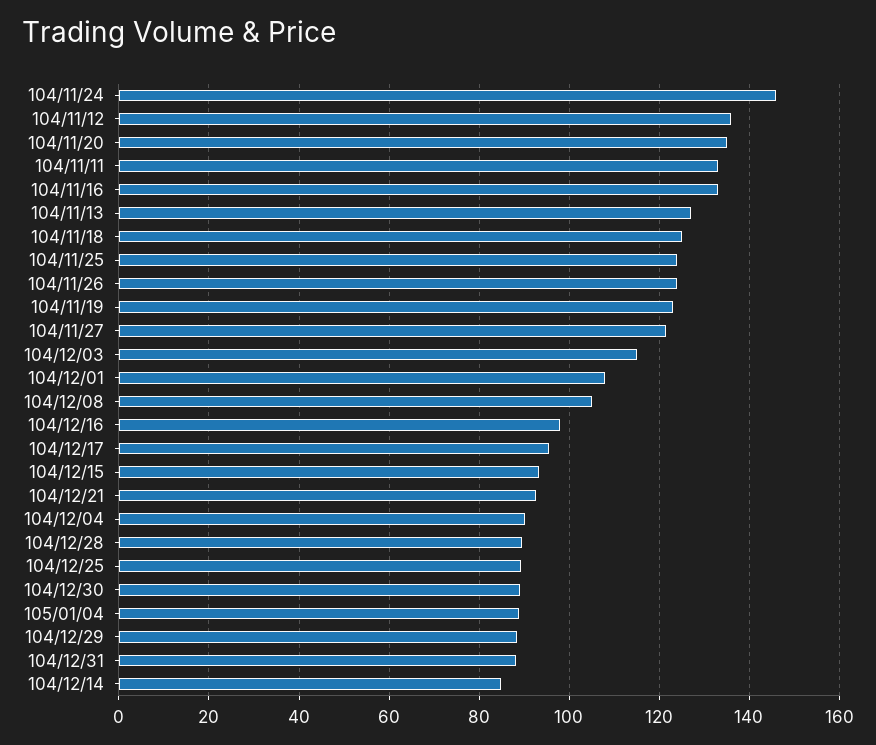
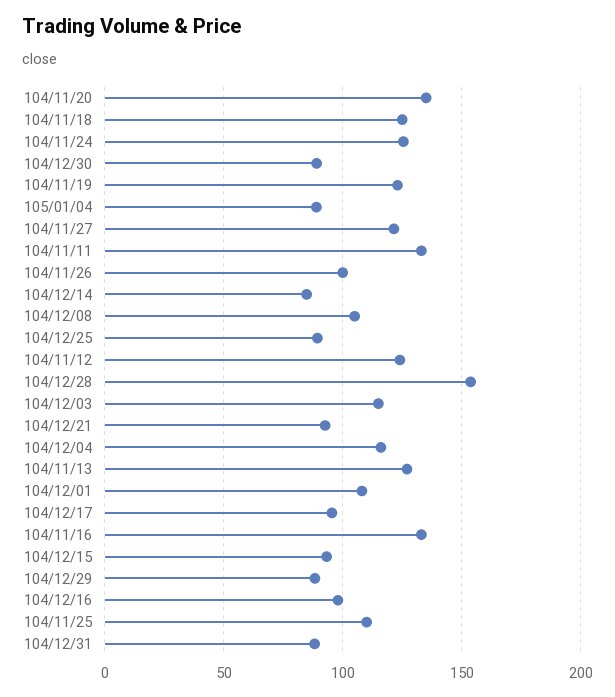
  {
-   "104/11/24": 146,
+   "104/11/24": 125,
-   "104/11/12": 136,
+   "104/11/12": 125,
    "104/11/20": 136,
    "104/11/11": 134,
    "104/11/16": 134,
    "104/11/13": 128,
    "104/11/18": 126,
-   "104/11/25": 124,
+   "104/11/25": 110,
-   "104/11/26": 124,
+   "104/11/26": 100,
    "104/11/19": 124,
    "104/11/27": 122,
    "104/12/03": 116,
    "104/12/01": 108,
    "104/12/08": 106,
    "104/12/16": 98,
    "104/12/17": 96,
    "104/12/15": 94,
    "104/12/21": 92,
-   "104/12/04": 90,
+   "104/12/04": 115,
-   "104/12/28": 90,
+   "104/12/28": 155,
    "104/12/25": 90,
    "104/12/30": 90,
    "105/01/04": 88,
    "104/12/29": 88,
    "104/12/31": 88,
    "104/12/14": 84
  }

